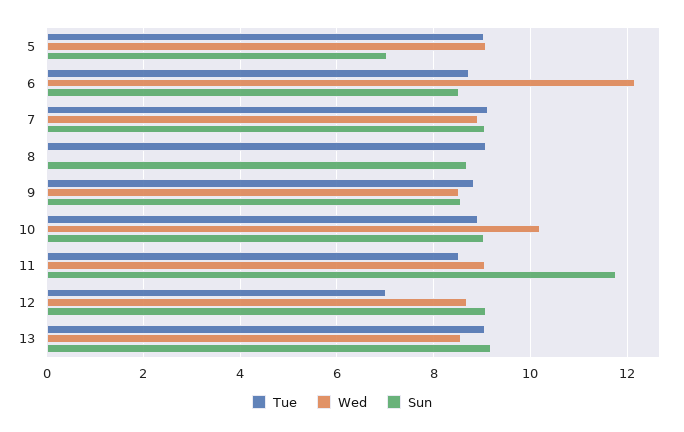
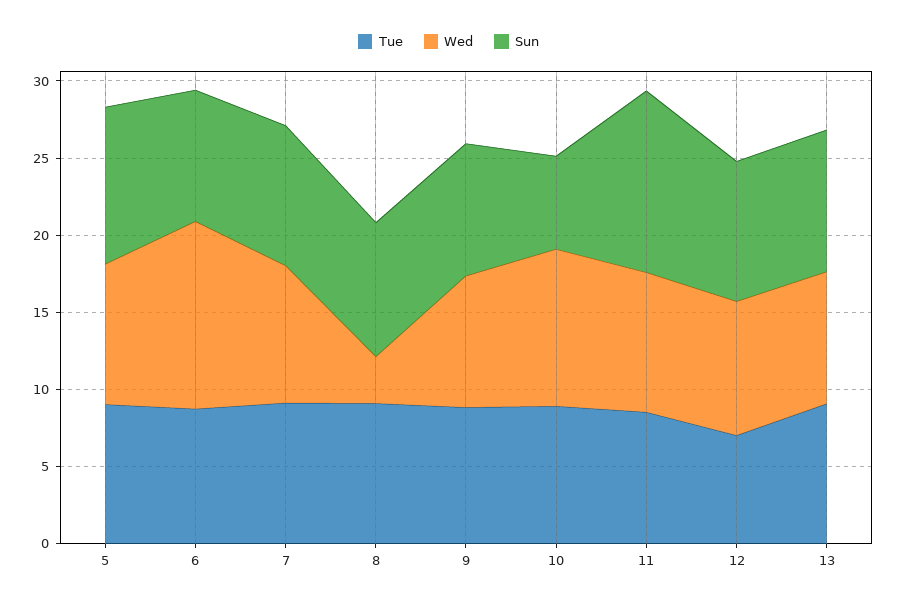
  {
    "Tue": {
      "5": 9,
      "6": 8.8,
      "7": 9.2,
      "8": 9,
      "9": 8.8,
      "10": 9,
      "11": 8.6,
      "12": 7,
      "13": 9
    },
    "Wed": {
      "5": 9,
      "6": 12.2,
      "7": 9,
-     "8": 0,
+     "8": 3,
      "9": 8.6,
      "10": 10.2,
      "11": 9,
      "12": 8.6,
      "13": 8.6
    },
    "Sun": {
-     "5": 7,
+     "5": 10,
      "6": 8.6,
      "7": 9,
      "8": 8.6,
      "9": 8.6,
-     "10": 9,
+     "10": 6,
      "11": 11.8,
      "12": 9,
      "13": 9.2
    }
  }

